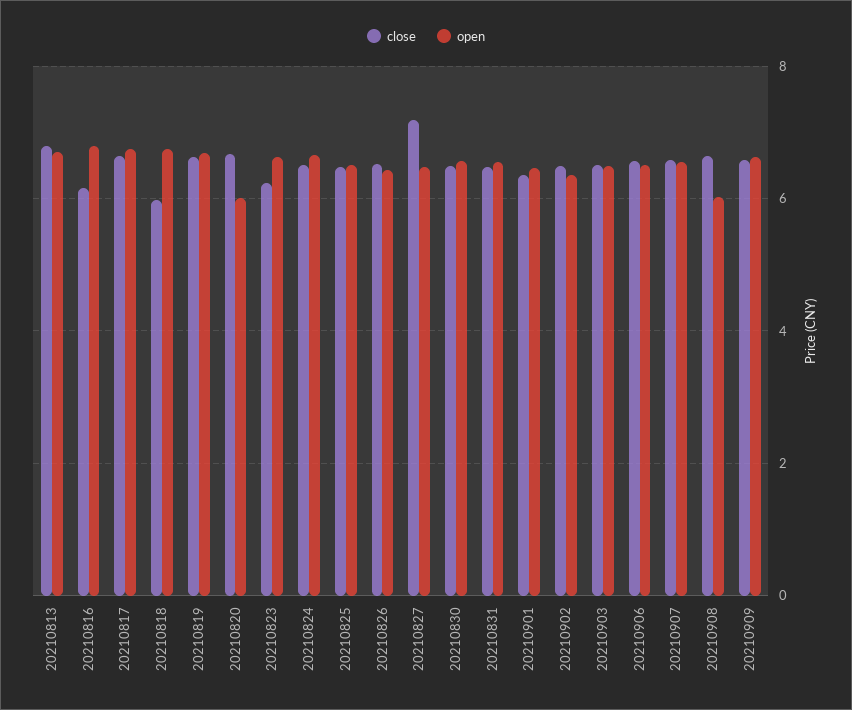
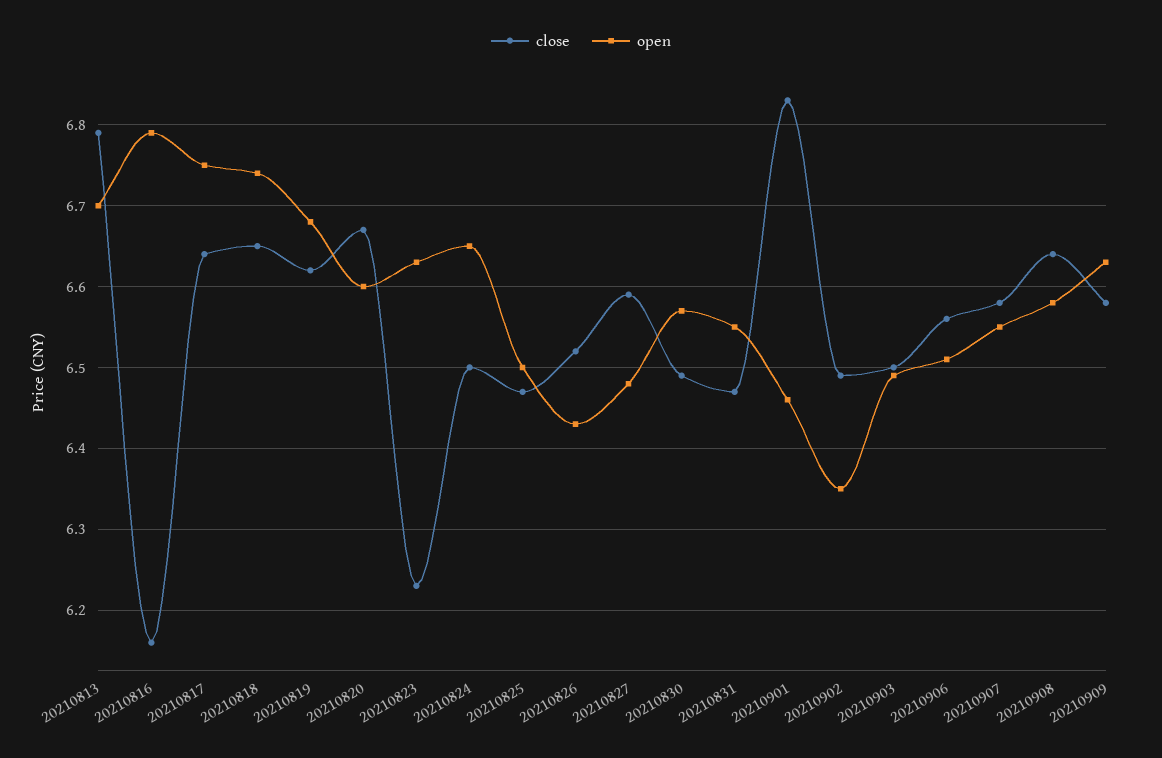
  {
    "close": {
      "20210813": 6.79,
      "20210816": 6.16,
      "20210817": 6.64,
-     "20210818": 6,
+     "20210818": 6.65,
      "20210819": 6.62,
      "20210820": 6.67,
      "20210823": 6.23,
      "20210824": 6.5,
      "20210825": 6.47,
      "20210826": 6.52,
-     "20210827": 7.2,
+     "20210827": 6.59,
      "20210830": 6.49,
      "20210831": 6.47,
-     "20210901": 6.4,
+     "20210901": 6.83,
      "20210902": 6.49,
      "20210903": 6.5,
      "20210906": 6.56,
      "20210907": 6.58,
      "20210908": 6.64,
      "20210909": 6.58
    },
    "open": {
      "20210813": 6.7,
      "20210816": 6.79,
      "20210817": 6.75,
      "20210818": 6.74,
      "20210819": 6.68,
-     "20210820": 6,
+     "20210820": 6.6,
      "20210823": 6.63,
      "20210824": 6.65,
      "20210825": 6.5,
      "20210826": 6.43,
      "20210827": 6.48,
      "20210830": 6.57,
      "20210831": 6.55,
      "20210901": 6.46,
      "20210902": 6.35,
      "20210903": 6.49,
      "20210906": 6.51,
      "20210907": 6.55,
-     "20210908": 6,
+     "20210908": 6.58,
      "20210909": 6.63
    }
  }

